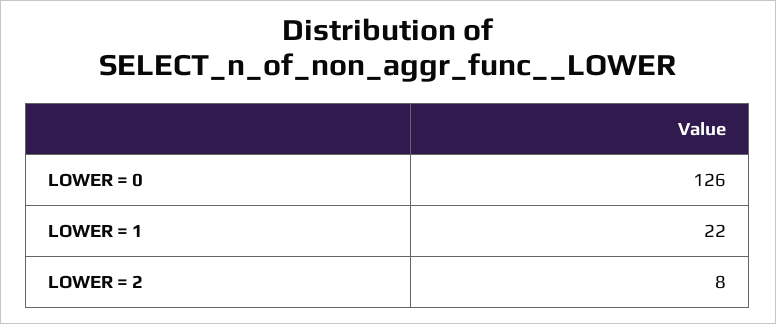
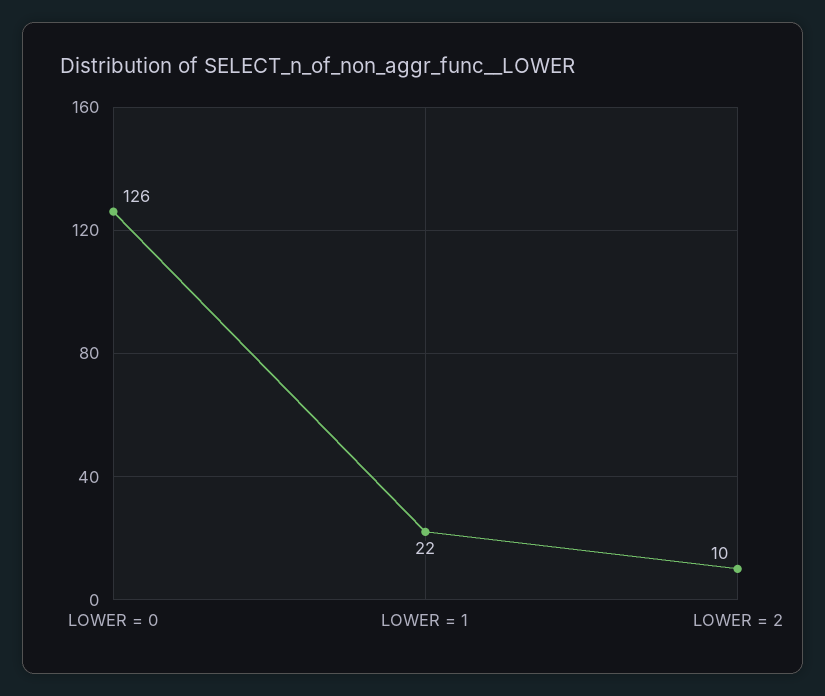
  {
    "LOWER = 0": 126,
    "LOWER = 1": 22,
-   "LOWER = 2": 8
+   "LOWER = 2": 10
  }

